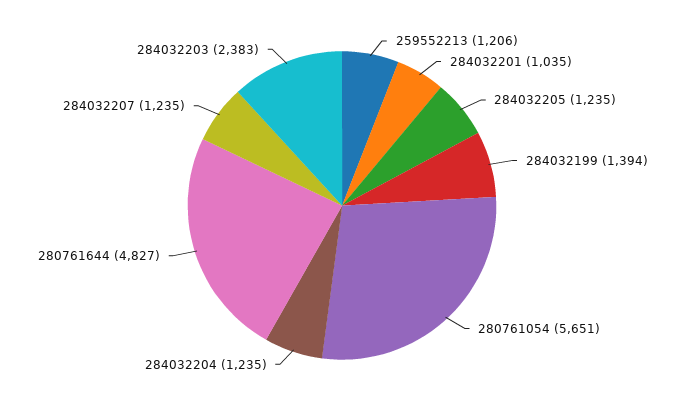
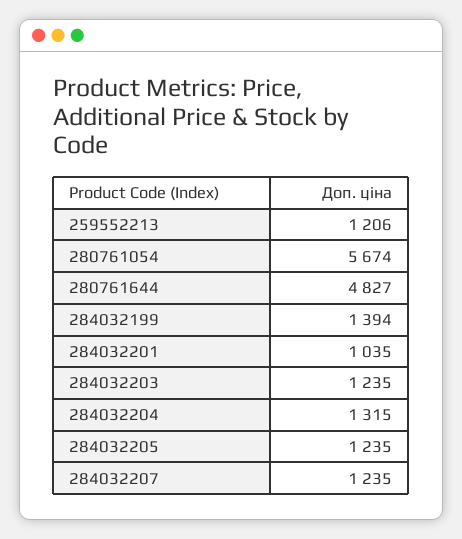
  {
    "259552213": 1206,
    "284032201": 1035,
    "284032205": 1235,
    "284032199": 1394,
-   "280761054": 5651,
+   "280761054": 5674,
-   "284032204": 1235,
+   "284032204": 1315,
    "280761644": 4827,
    "284032207": 1235,
-   "284032203": 2383
+   "284032203": 1235
  }

